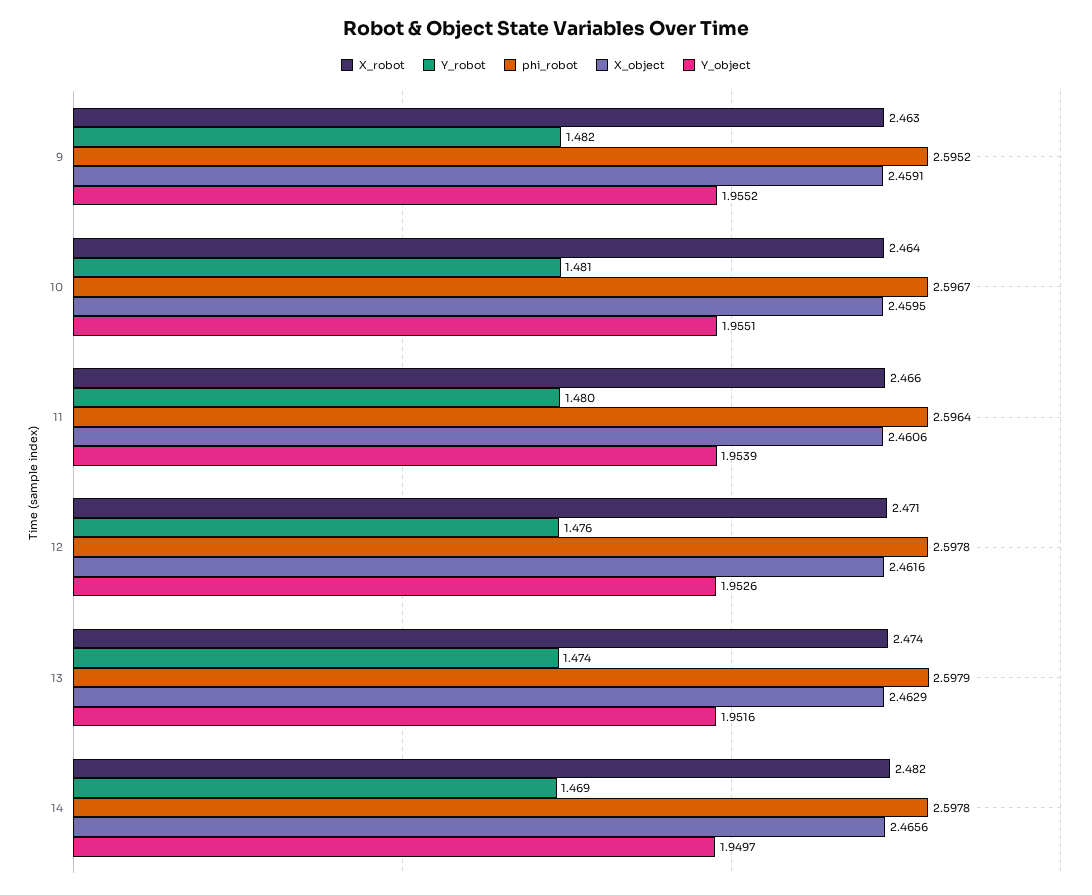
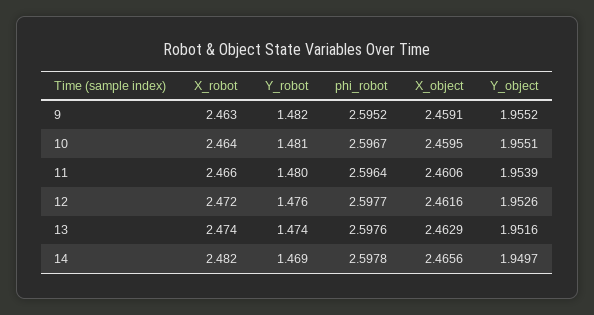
  {
    "X_robot": {
      "9": 2.463,
      "10": 2.464,
      "11": 2.466,
-     "12": 2.471,
+     "12": 2.472,
      "13": 2.474,
      "14": 2.482
    },
    "Y_robot": {
      "9": 1.482,
      "10": 1.481,
      "11": 1.48,
      "12": 1.476,
      "13": 1.474,
      "14": 1.469
    },
    "phi_robot": {
      "9": 2.5952,
      "10": 2.5967,
      "11": 2.5964,
-     "12": 2.5978,
+     "12": 2.5977,
-     "13": 2.5979,
+     "13": 2.5976,
      "14": 2.5978
    },
    "X_object": {
      "9": 2.4591,
      "10": 2.4595,
      "11": 2.4606,
      "12": 2.4616,
      "13": 2.4629,
      "14": 2.4656
    },
    "Y_object": {
      "9": 1.9552,
      "10": 1.9551,
      "11": 1.9539,
      "12": 1.9526,
      "13": 1.9516,
      "14": 1.9497
    }
  }

